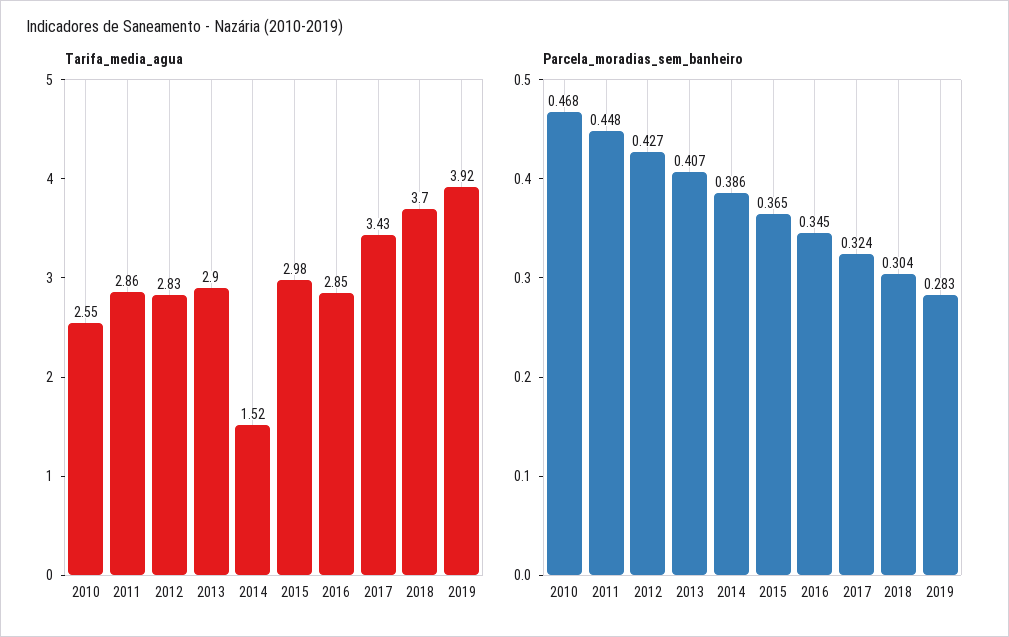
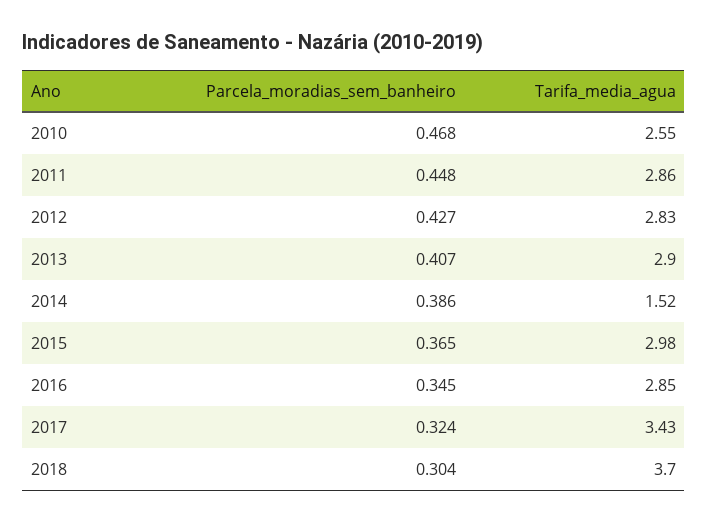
  {
    "Tarifa_media_agua": {
      "2010": 2.55,
      "2011": 2.86,
      "2012": 2.83,
      "2013": 2.9,
      "2014": 1.52,
      "2015": 2.98,
      "2016": 2.85,
      "2017": 3.43,
-     "2018": 3.7,
+     "2018": 3.7
-     "2019": 3.92
    },
    "Parcela_moradias_sem_banheiro": {
      "2010": 0.468,
      "2011": 0.448,
      "2012": 0.427,
      "2013": 0.407,
      "2014": 0.386,
      "2015": 0.365,
      "2016": 0.345,
      "2017": 0.324,
-     "2018": 0.304,
+     "2018": 0.304
-     "2019": 0.283
    }
  }

